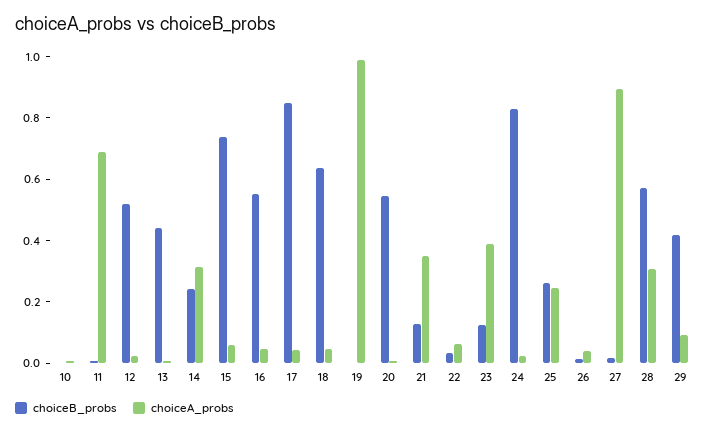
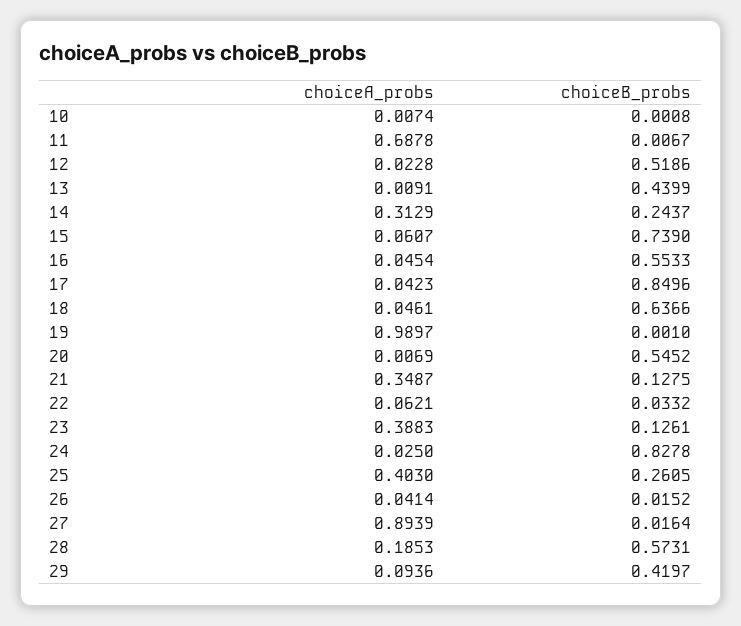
  {
    "choiceB_probs": {
      "10": 0.0008,
      "11": 0.0067,
      "12": 0.5186,
      "13": 0.4399,
      "14": 0.2437,
      "15": 0.739,
      "16": 0.5533,
      "17": 0.8496,
      "18": 0.6366,
      "19": 0.001,
      "20": 0.5452,
      "21": 0.1275,
      "22": 0.0332,
      "23": 0.1261,
      "24": 0.8278,
      "25": 0.2605,
      "26": 0.0152,
      "27": 0.0164,
      "28": 0.5731,
      "29": 0.4197
    },
    "choiceA_probs": {
      "10": 0.0074,
      "11": 0.6878,
      "12": 0.0228,
      "13": 0.0091,
      "14": 0.3129,
      "15": 0.0607,
      "16": 0.0454,
      "17": 0.0423,
      "18": 0.0461,
      "19": 0.9897,
      "20": 0.0069,
      "21": 0.3487,
      "22": 0.0621,
      "23": 0.3883,
      "24": 0.025,
-     "25": 0.25,
+     "25": 0.403,
      "26": 0.0414,
      "27": 0.8939,
-     "28": 0.3,
+     "28": 0.1853,
      "29": 0.0936
    }
  }

